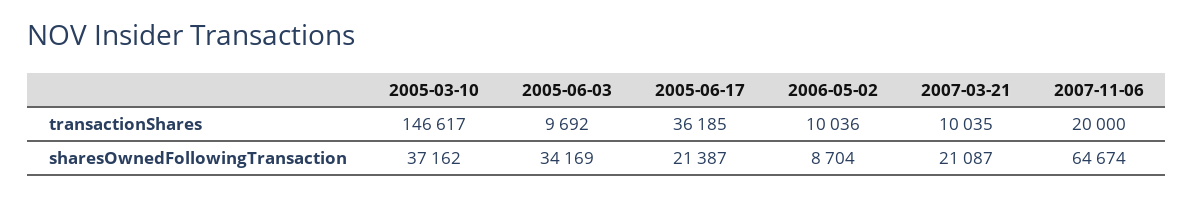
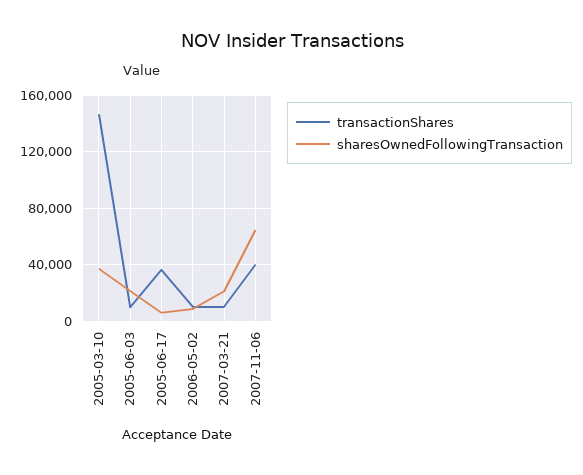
  {
    "transactionShares": {
      "2005-03-10": 146617,
      "2005-06-03": 9692,
      "2005-06-17": 36185,
      "2006-05-02": 10036,
      "2007-03-21": 10035,
-     "2007-11-06": 20000
+     "2007-11-06": 40000
    },
    "sharesOwnedFollowingTransaction": {
      "2005-03-10": 37162,
-     "2005-06-03": 34169,
+     "2005-06-03": 20000,
-     "2005-06-17": 21387,
+     "2005-06-17": 5000,
      "2006-05-02": 8704,
      "2007-03-21": 21087,
      "2007-11-06": 64674
    }
  }

